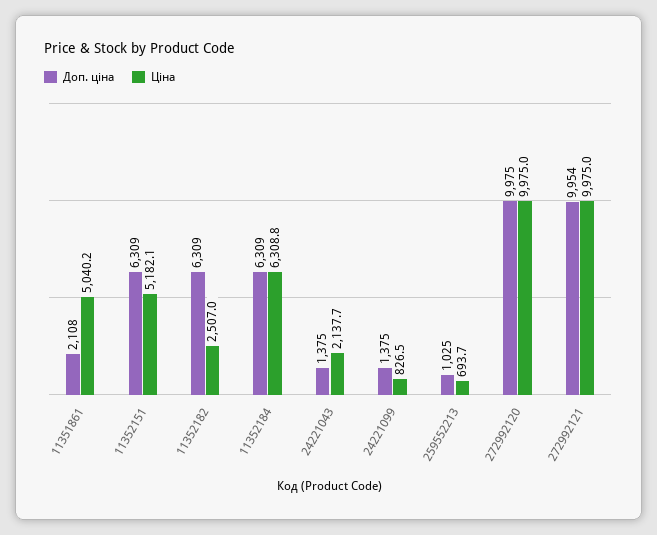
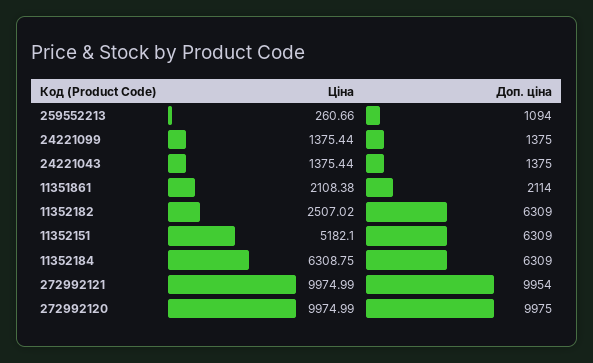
  {
    "Доп. ціна": {
-     "11351861": 2108,
+     "11351861": 2114,
      "11352151": 6309,
      "11352182": 6309,
      "11352184": 6309,
      "24221043": 1375,
      "24221099": 1375,
-     "259552213": 1025,
+     "259552213": 1094,
      "272992120": 9975,
      "272992121": 9954
    },
    "Ціна": {
-     "11351861": 5040.2,
+     "11351861": 2108.38,
      "11352151": 5182.1,
      "11352182": 2507.02,
      "11352184": 6308.75,
-     "24221043": 2137.7,
+     "24221043": 1375.44,
-     "24221099": 826.5,
+     "24221099": 1375.44,
-     "259552213": 693.7,
+     "259552213": 260.66,
      "272992120": 9974.99,
      "272992121": 9974.99
    }
  }

